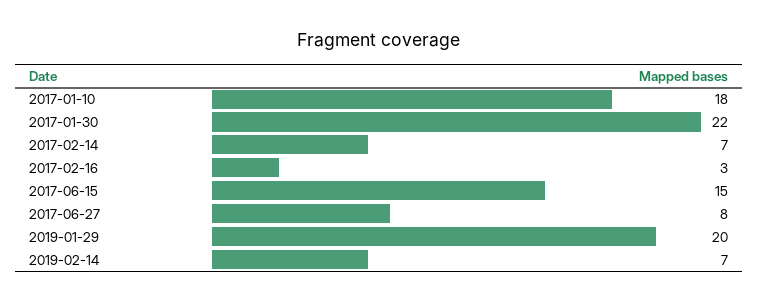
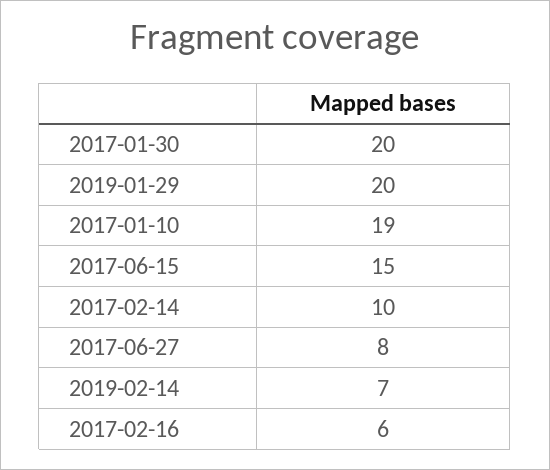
  {
-   "2017-01-10": 18,
+   "2017-01-10": 19,
-   "2017-01-30": 22,
+   "2017-01-30": 20,
-   "2017-02-14": 7,
+   "2017-02-14": 10,
-   "2017-02-16": 3,
+   "2017-02-16": 6,
    "2017-06-15": 15,
    "2017-06-27": 8,
    "2019-01-29": 20,
    "2019-02-14": 7
  }

